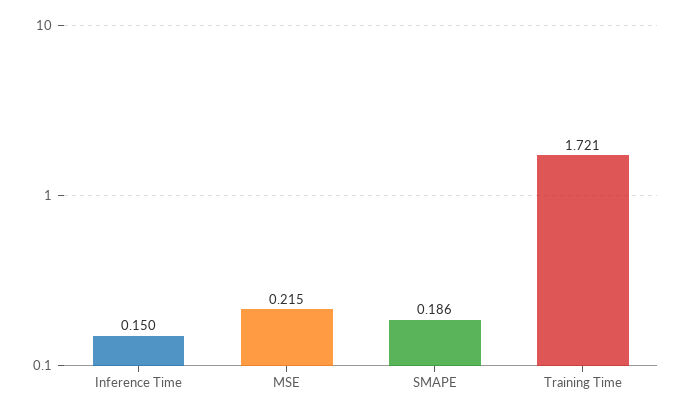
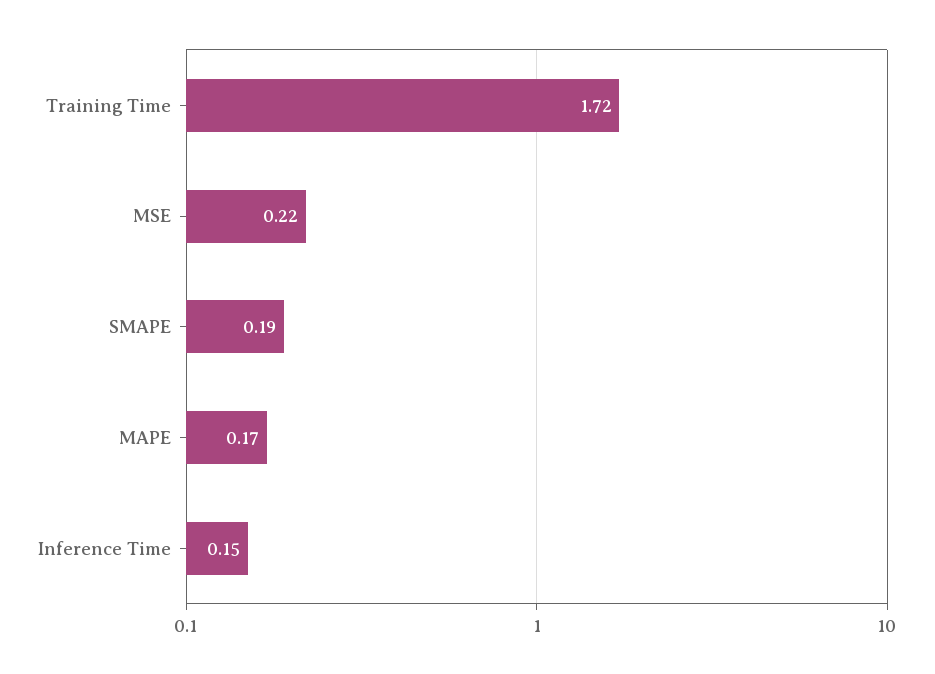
  {
    "Inference Time": 0.15,
    "MSE": 0.215,
    "SMAPE": 0.186,
-   "Training Time": 1.721
+   "Training Time": 1.721,
+   "MAPE": 0.17
  }

